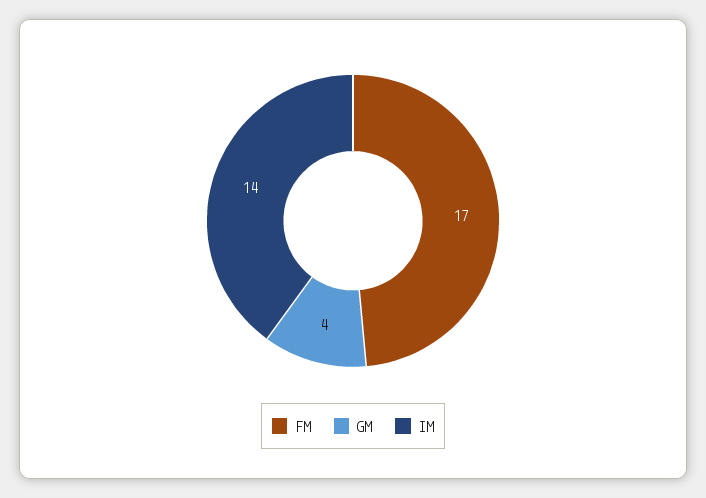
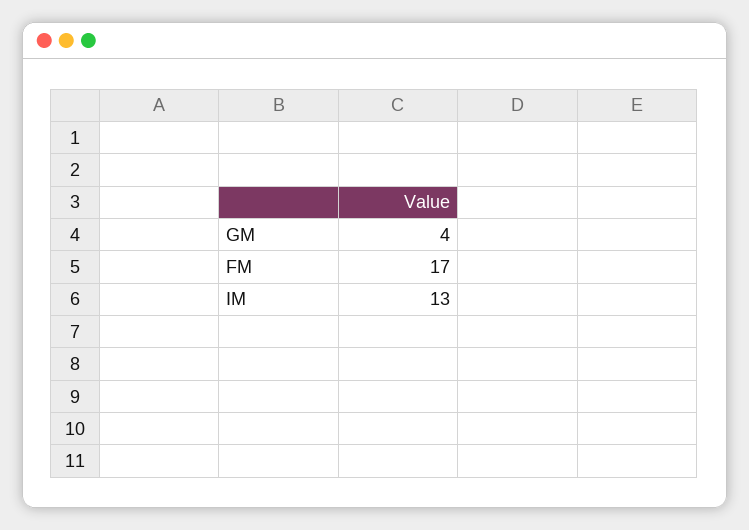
  {
    "FM": 17,
    "GM": 4,
-   "IM": 14
+   "IM": 13
  }

